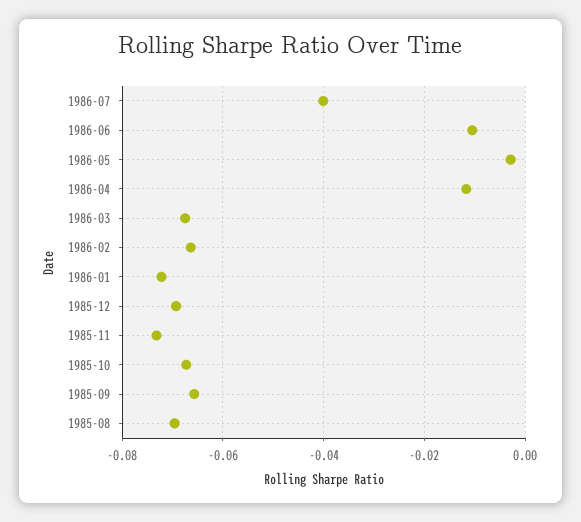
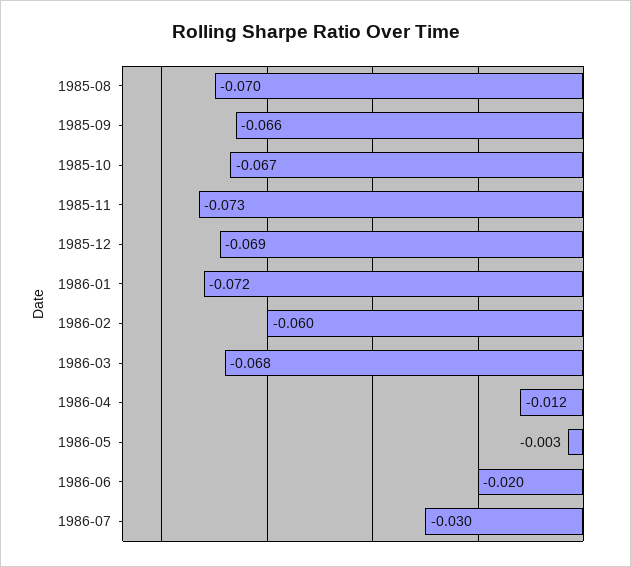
  {
-   "1986-07": -0.04,
+   "1986-07": -0.03,
-   "1986-06": -0.01,
+   "1986-06": -0.02,
    "1986-05": -0.003,
    "1986-04": -0.012,
    "1986-03": -0.068,
-   "1986-02": -0.066,
+   "1986-02": -0.06,
    "1986-01": -0.072,
    "1985-12": -0.069,
    "1985-11": -0.073,
    "1985-10": -0.067,
    "1985-09": -0.066,
    "1985-08": -0.07
  }

